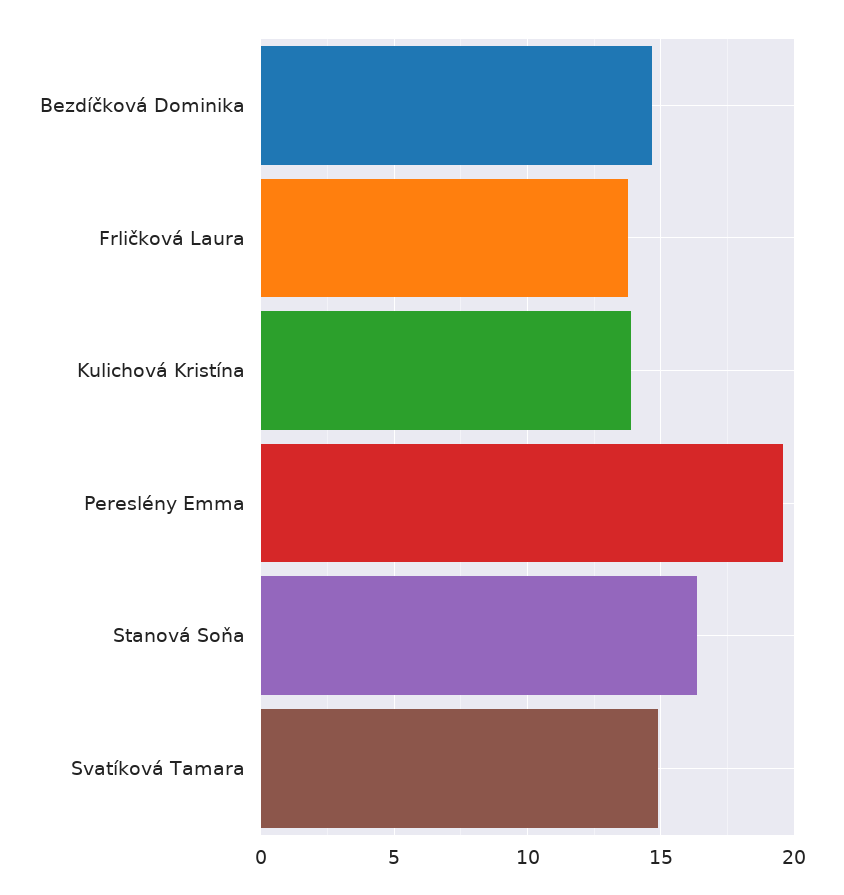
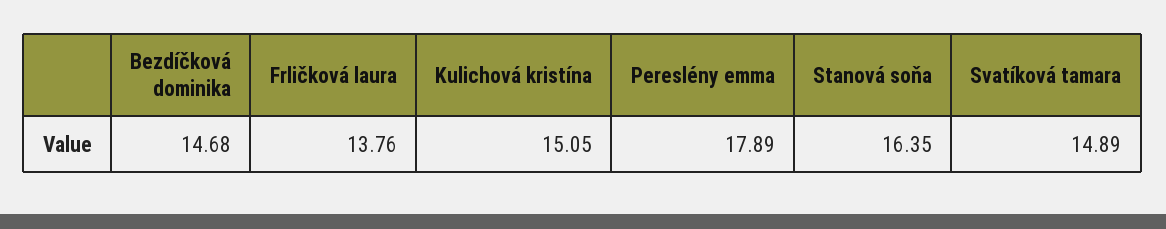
  {
    "Bezdíčková Dominika": 14.68,
    "Frličková Laura": 13.76,
-   "Kulichová Kristína": 14,
+   "Kulichová Kristína": 15.05,
-   "Pereslény Emma": 19.5,
+   "Pereslény Emma": 17.89,
    "Stanová Soňa": 16.35,
    "Svatíková Tamara": 14.89
  }

